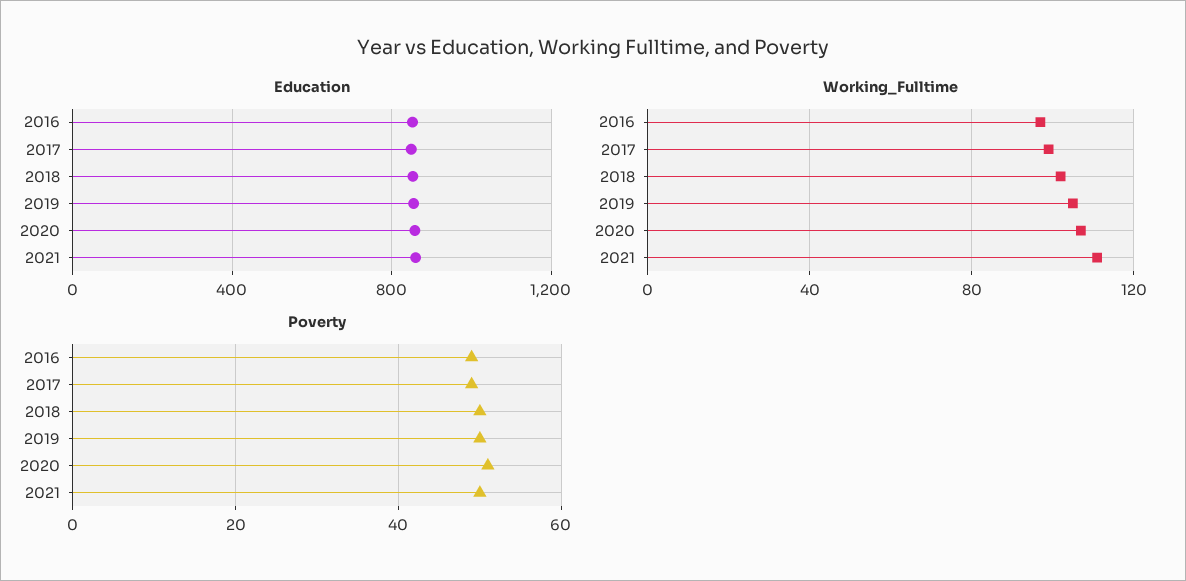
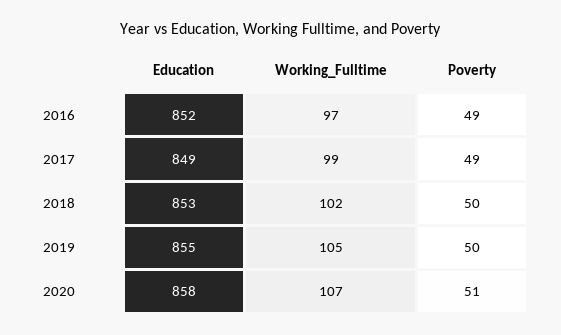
  {
    "Education": {
      "2016": 852,
      "2017": 849,
      "2018": 853,
      "2019": 855,
-     "2020": 858,
+     "2020": 858
-     "2021": 850
    },
    "Working_Fulltime": {
      "2016": 97,
      "2017": 99,
      "2018": 102,
      "2019": 105,
-     "2020": 107,
+     "2020": 107
-     "2021": 110
    },
    "Poverty": {
      "2016": 49,
      "2017": 49,
      "2018": 50,
      "2019": 50,
-     "2020": 51,
+     "2020": 51
-     "2021": 50
    }
  }

